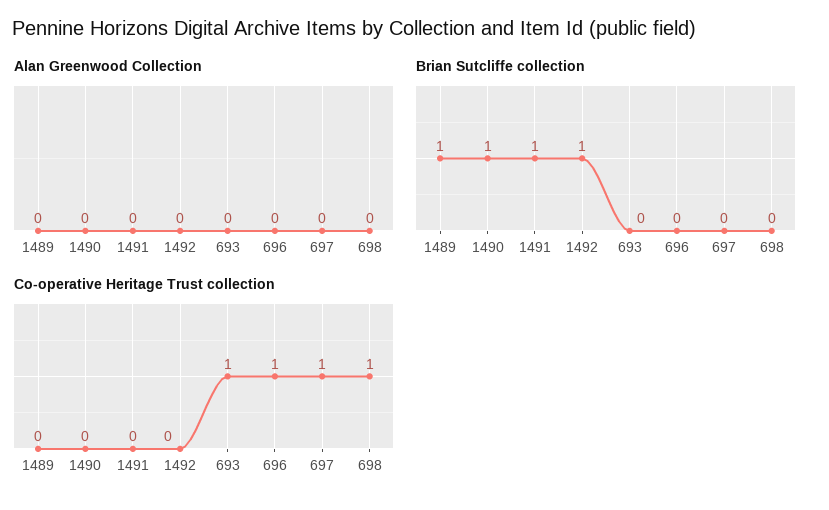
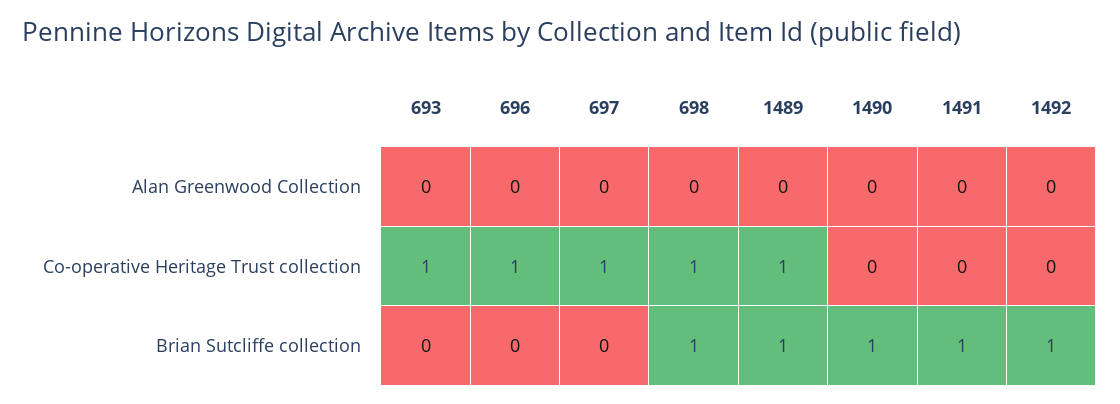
  {
    "Alan Greenwood Collection": {
      "1489": 0,
      "1490": 0,
      "1491": 0,
      "1492": 0,
      "693": 0,
      "696": 0,
      "697": 0,
      "698": 0
    },
    "Brian Sutcliffe collection": {
      "1489": 1,
      "1490": 1,
      "1491": 1,
      "1492": 1,
      "693": 0,
      "696": 0,
      "697": 0,
-     "698": 0
+     "698": 1
    },
    "Co-operative Heritage Trust collection": {
-     "1489": 0,
+     "1489": 1,
      "1490": 0,
      "1491": 0,
      "1492": 0,
      "693": 1,
      "696": 1,
      "697": 1,
      "698": 1
    }
  }

